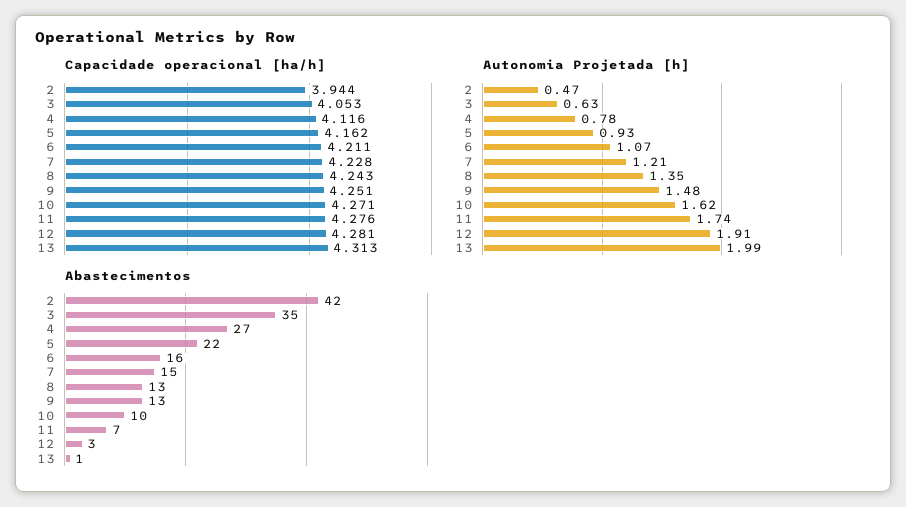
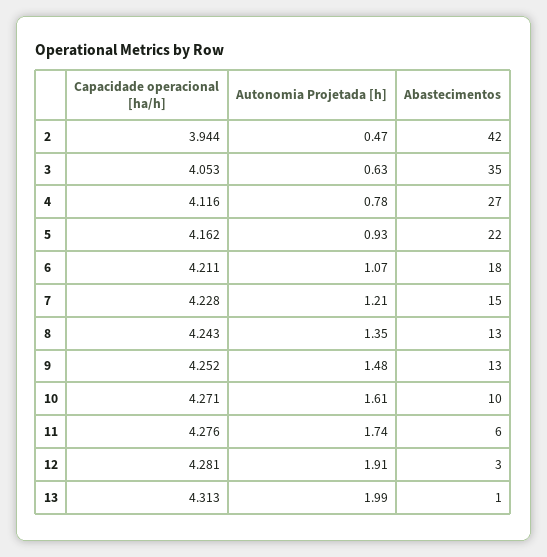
  {
    "Capacidade operacional [ha/h]": {
      "2": 3.944,
      "3": 4.053,
      "4": 4.116,
      "5": 4.162,
      "6": 4.211,
      "7": 4.228,
      "8": 4.243,
-     "9": 4.251,
+     "9": 4.252,
      "10": 4.271,
      "11": 4.276,
      "12": 4.281,
      "13": 4.313
    },
    "Autonomia Projetada [h]": {
      "2": 0.47,
      "3": 0.63,
      "4": 0.78,
      "5": 0.93,
      "6": 1.07,
      "7": 1.21,
      "8": 1.35,
      "9": 1.48,
-     "10": 1.62,
+     "10": 1.61,
      "11": 1.74,
      "12": 1.91,
      "13": 1.99
    },
    "Abastecimentos": {
      "2": 42,
      "3": 35,
      "4": 27,
      "5": 22,
-     "6": 16,
+     "6": 18,
      "7": 15,
      "8": 13,
      "9": 13,
      "10": 10,
-     "11": 7,
+     "11": 6,
      "12": 3,
      "13": 1
    }
  }

